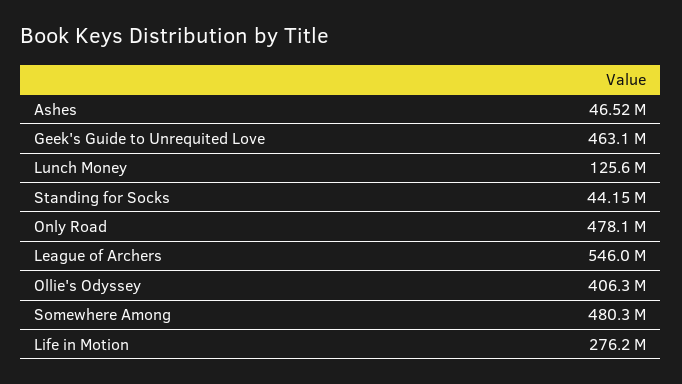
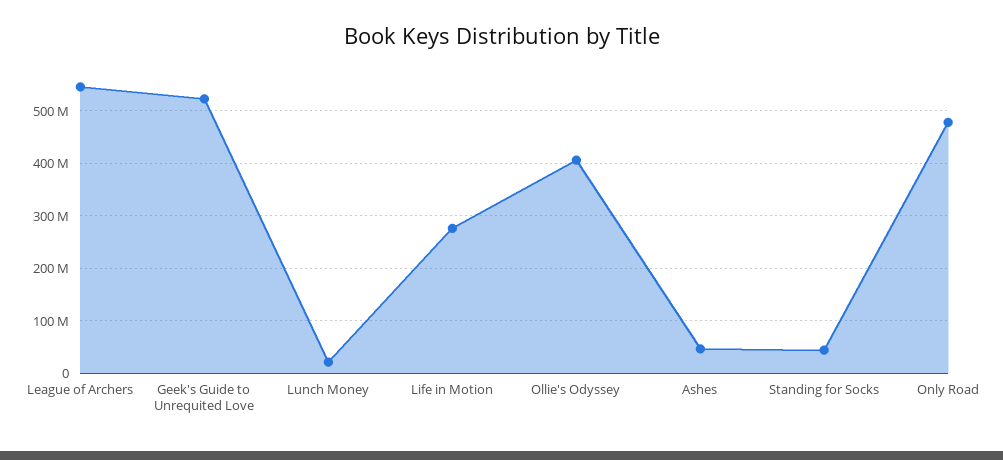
  {
    "Ashes": 46520000,
-   "Geek's Guide to Unrequited Love": 463100000,
+   "Geek's Guide to Unrequited Love": 520000000,
-   "Lunch Money": 125600000,
+   "Lunch Money": 20000000,
    "Standing for Socks": 44150000,
    "Only Road": 478100000,
    "League of Archers": 546000000,
    "Ollie's Odyssey": 406300000,
-   "Somewhere Among": 480300000,
    "Life in Motion": 276200000
  }

